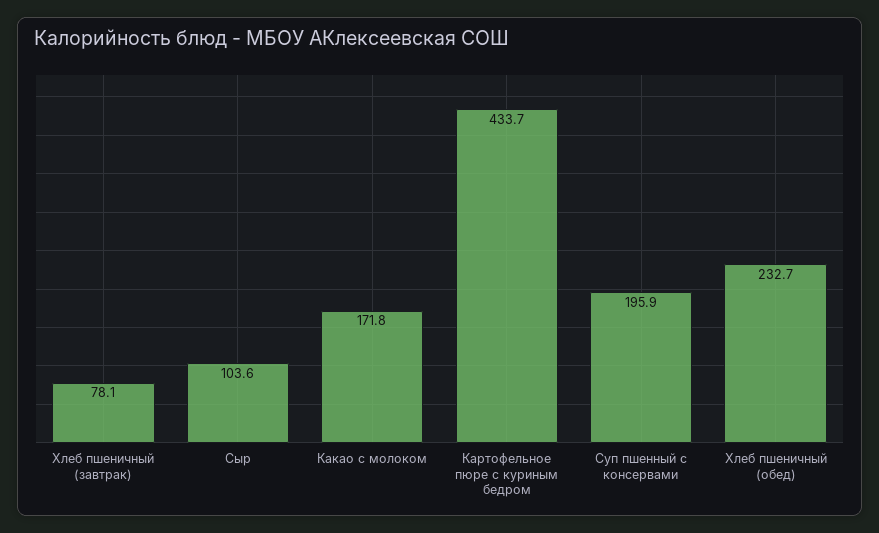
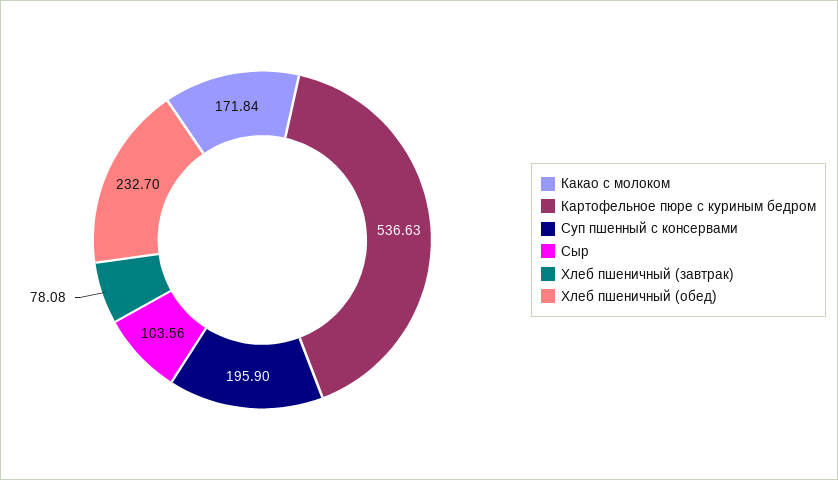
  {
    "Хлеб пшеничный (завтрак)": 78.08,
    "Сыр": 103.56,
    "Какао с молоком": 171.84,
-   "Картофельное пюре с куриным бедром": 433.7,
+   "Картофельное пюре с куриным бедром": 536.63,
    "Суп пшенный с консервами": 195.9,
    "Хлеб пшеничный (обед)": 232.7
  }

